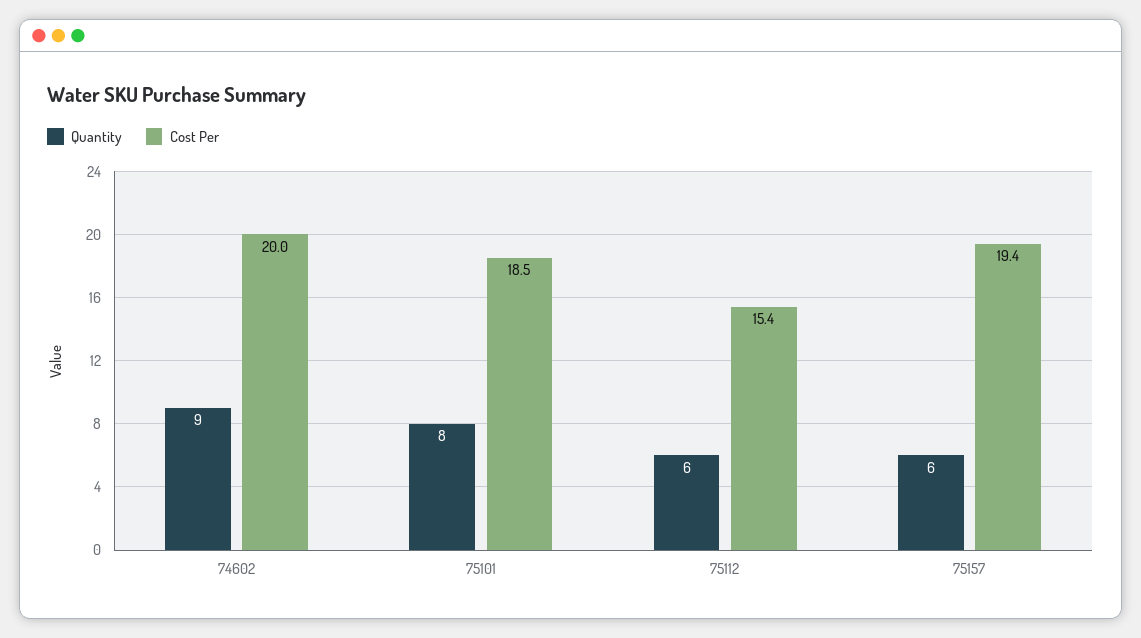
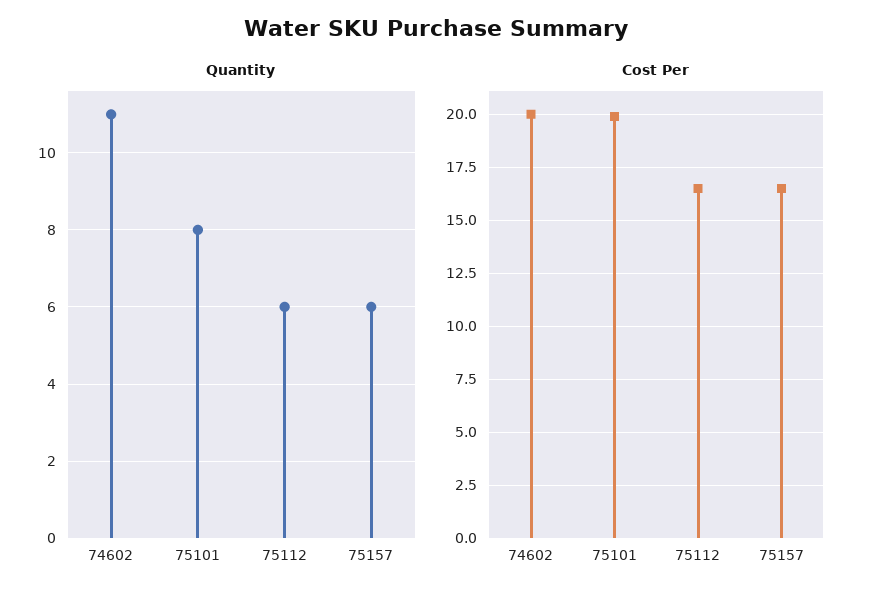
  {
    "Quantity": {
-     "74602": 9,
+     "74602": 11,
      "75101": 8,
      "75112": 6,
      "75157": 6
    },
    "Cost Per": {
      "74602": 20,
-     "75101": 18.5,
+     "75101": 20,
-     "75112": 15.4,
+     "75112": 16.5,
-     "75157": 19.4
+     "75157": 16.5
    }
  }

